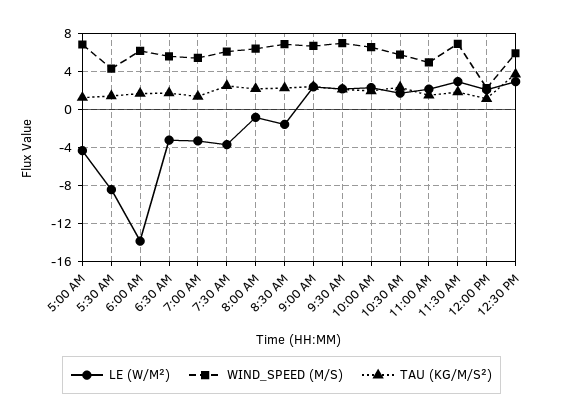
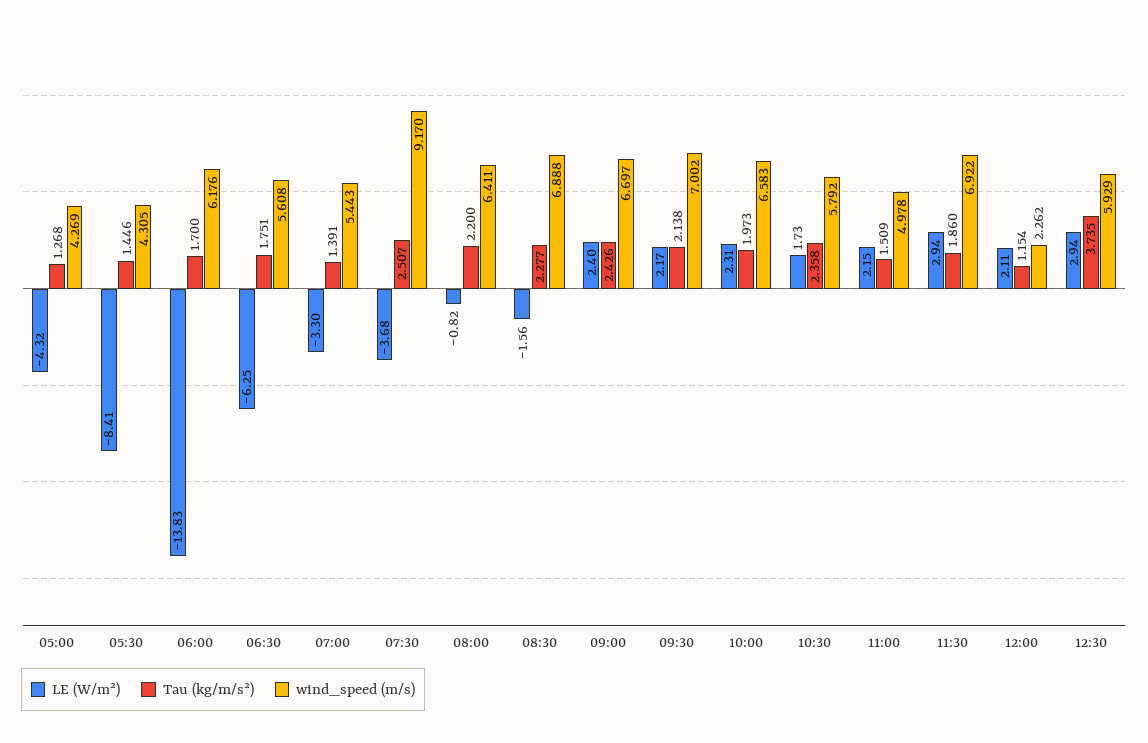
  {
    "LE (W/M²)": {
      "5:00 AM": -4.32,
      "5:30 AM": -8.41,
      "6:00 AM": -13.83,
-     "6:30 AM": -3,
+     "6:30 AM": -6.25,
      "7:00 AM": -3.3,
      "7:30 AM": -3.68,
      "8:00 AM": -0.82,
      "8:30 AM": -1.56,
      "9:00 AM": 2.4,
      "9:30 AM": 2.17,
      "10:00 AM": 2.31,
      "10:30 AM": 1.73,
      "11:00 AM": 2.15,
      "11:30 AM": 2.94,
      "12:00 PM": 2.11,
      "12:30 PM": 2.94
    },
    "WIND_SPEED (M/S)": {
-     "5:00 AM": 7,
+     "5:00 AM": 4.269,
      "5:30 AM": 4.305,
      "6:00 AM": 6.176,
      "6:30 AM": 5.608,
      "7:00 AM": 5.443,
-     "7:30 AM": 6,
+     "7:30 AM": 9.17,
      "8:00 AM": 6.411,
      "8:30 AM": 6.888,
      "9:00 AM": 6.697,
      "9:30 AM": 7.002,
      "10:00 AM": 6.583,
      "10:30 AM": 5.792,
      "11:00 AM": 4.978,
      "11:30 AM": 6.922,
      "12:00 PM": 2.262,
      "12:30 PM": 5.929
    },
    "TAU (KG/M/S²)": {
      "5:00 AM": 1.268,
      "5:30 AM": 1.446,
      "6:00 AM": 1.7,
      "6:30 AM": 1.751,
      "7:00 AM": 1.391,
      "7:30 AM": 2.507,
      "8:00 AM": 2.2,
      "8:30 AM": 2.277,
      "9:00 AM": 2.426,
      "9:30 AM": 2.138,
      "10:00 AM": 1.973,
      "10:30 AM": 2.358,
      "11:00 AM": 1.509,
      "11:30 AM": 1.86,
      "12:00 PM": 1.154,
      "12:30 PM": 3.735
    }
  }

